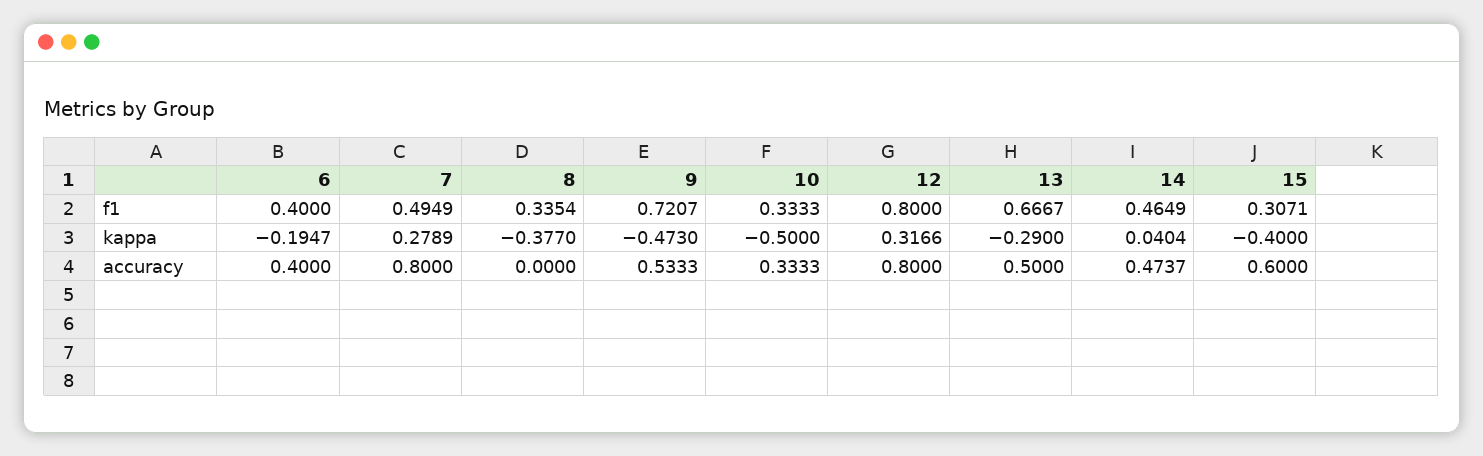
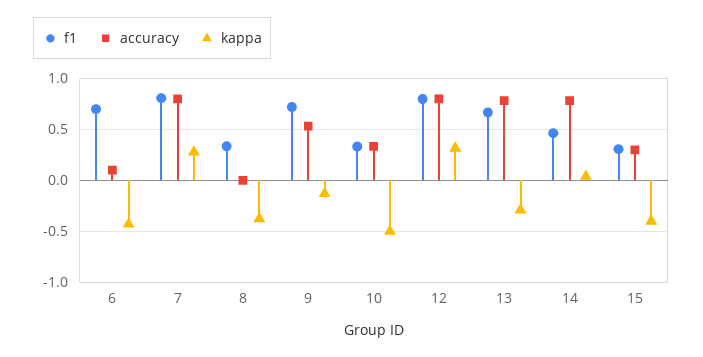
  {
    "f1": {
-     "6": 0.4,
+     "6": 0.7,
-     "7": 0.4949,
+     "7": 0.8,
      "8": 0.3354,
      "9": 0.7207,
      "10": 0.3333,
      "12": 0.8,
      "13": 0.6667,
      "14": 0.4649,
      "15": 0.3071
    },
    "kappa": {
-     "6": -0.1947,
+     "6": -0.4,
      "7": 0.2789,
      "8": -0.377,
-     "9": -0.473,
+     "9": -0.1,
      "10": -0.5,
      "12": 0.3166,
      "13": -0.29,
      "14": 0.0404,
      "15": -0.4
    },
    "accuracy": {
-     "6": 0.4,
+     "6": 0.1,
      "7": 0.8,
      "8": 0,
      "9": 0.5333,
      "10": 0.3333,
      "12": 0.8,
-     "13": 0.5,
+     "13": 0.8,
-     "14": 0.4737,
+     "14": 0.8,
-     "15": 0.6
+     "15": 0.3
    }
  }

